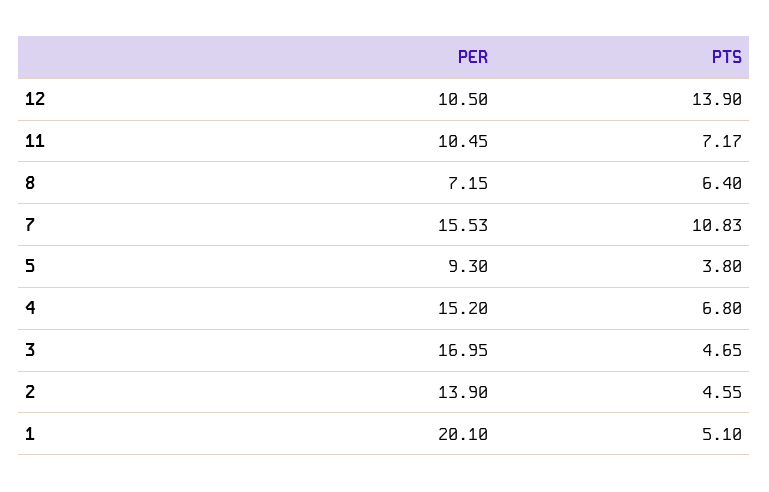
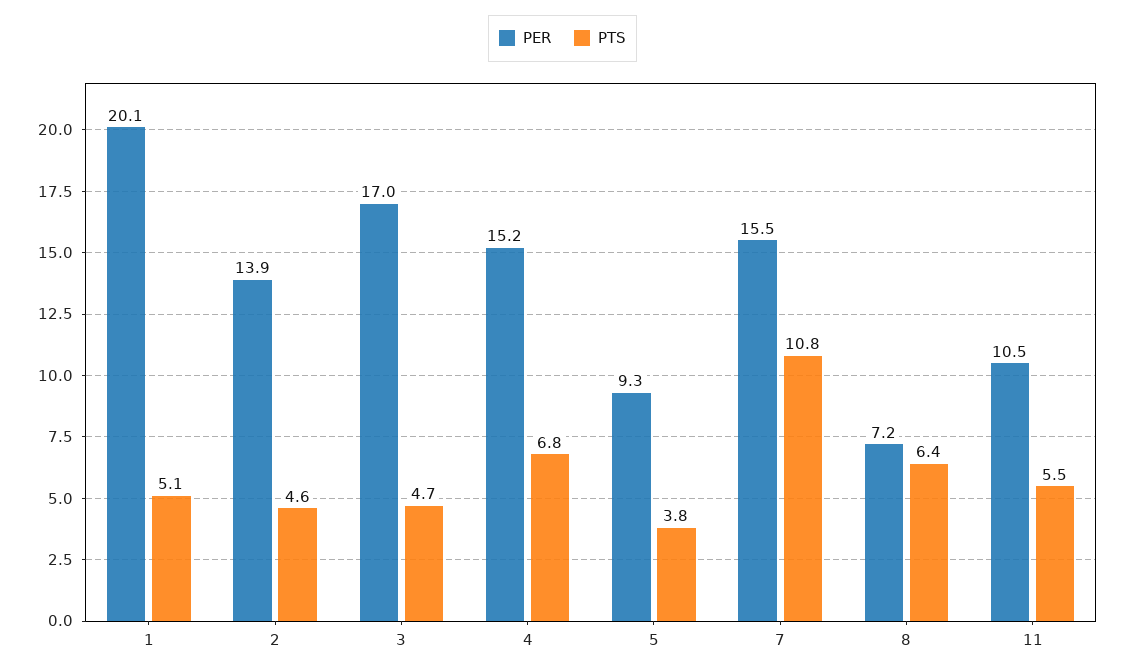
  {
    "PER": {
-     "12": 10.5,
      "11": 10.45,
      "8": 7.15,
      "7": 15.53,
      "5": 9.3,
      "4": 15.2,
      "3": 16.95,
      "2": 13.9,
      "1": 20.1
    },
    "PTS": {
-     "12": 13.9,
-     "11": 7.17,
+     "11": 5.5,
      "8": 6.4,
      "7": 10.83,
      "5": 3.8,
      "4": 6.8,
      "3": 4.65,
      "2": 4.55,
      "1": 5.1
    }
  }

